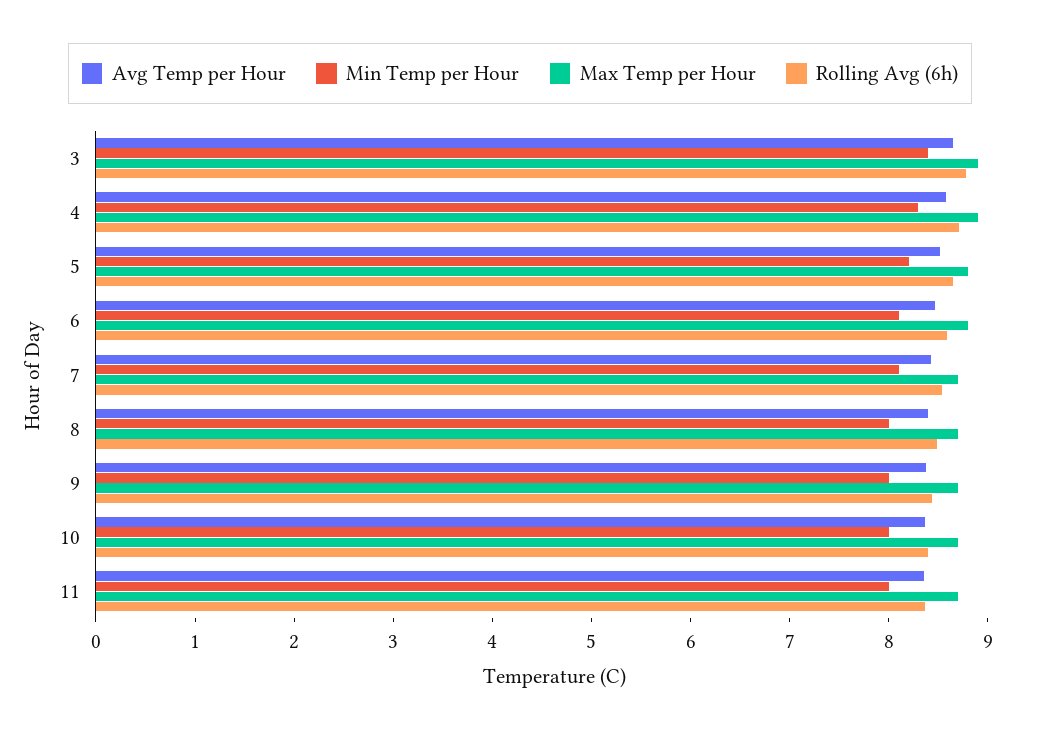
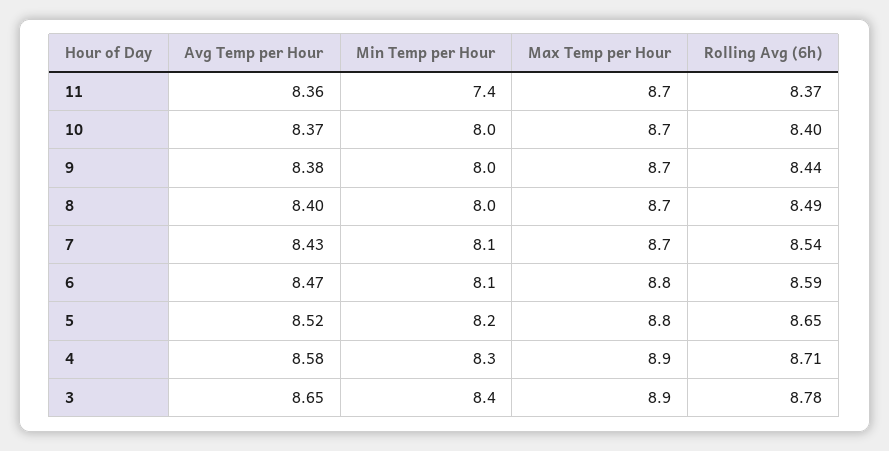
  {
    "Avg Temp per Hour": {
      "3": 8.65,
      "4": 8.58,
      "5": 8.52,
      "6": 8.47,
      "7": 8.43,
      "8": 8.4,
      "9": 8.38,
      "10": 8.37,
      "11": 8.36
    },
    "Min Temp per Hour": {
      "3": 8.4,
      "4": 8.3,
      "5": 8.2,
      "6": 8.1,
      "7": 8.1,
      "8": 8,
      "9": 8,
      "10": 8,
-     "11": 8
+     "11": 7.4
    },
    "Max Temp per Hour": {
      "3": 8.9,
      "4": 8.9,
      "5": 8.8,
      "6": 8.8,
      "7": 8.7,
      "8": 8.7,
      "9": 8.7,
      "10": 8.7,
      "11": 8.7
    },
    "Rolling Avg (6h)": {
      "3": 8.78,
      "4": 8.71,
      "5": 8.65,
      "6": 8.59,
      "7": 8.54,
      "8": 8.49,
      "9": 8.44,
      "10": 8.4,
      "11": 8.37
    }
  }

